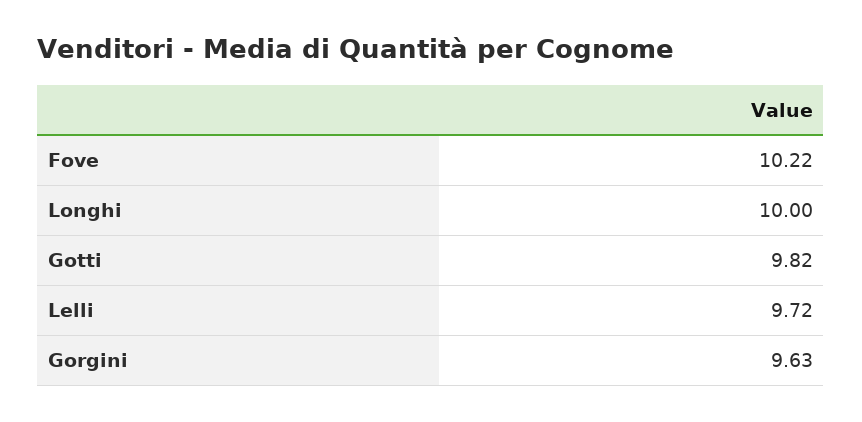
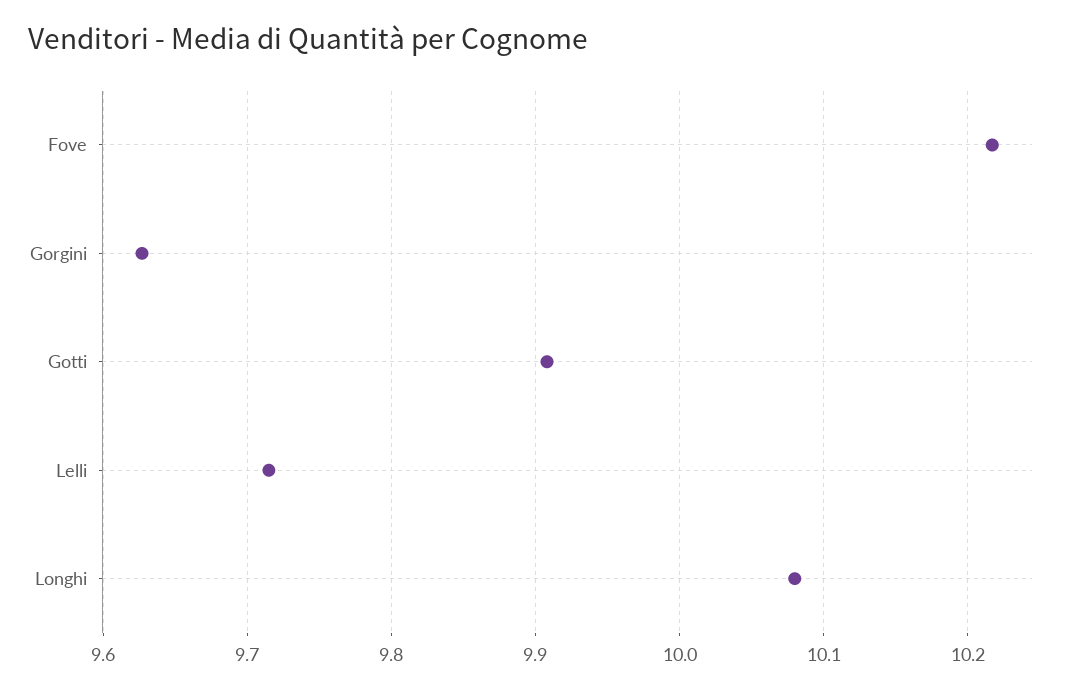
  {
    "Fove": 10.22,
-   "Longhi": 10,
+   "Longhi": 10.08,
-   "Gotti": 9.82,
+   "Gotti": 9.91,
    "Lelli": 9.72,
    "Gorgini": 9.63
  }

